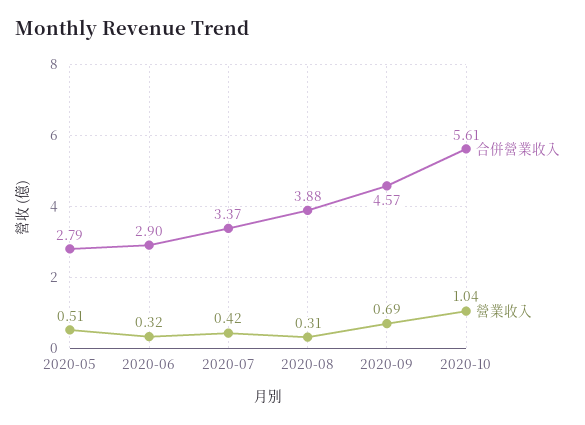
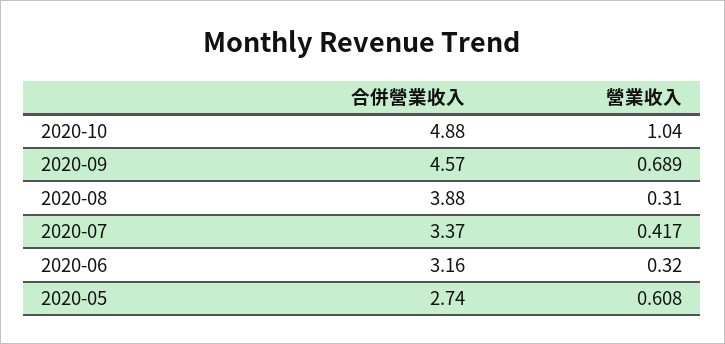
  {
    "合併營業收入": {
-     "2020-05": 2.79,
+     "2020-05": 2.74,
-     "2020-06": 2.9,
+     "2020-06": 3.16,
      "2020-07": 3.37,
      "2020-08": 3.88,
      "2020-09": 4.57,
-     "2020-10": 5.61
+     "2020-10": 4.88
    },
    "營業收入": {
-     "2020-05": 0.51,
+     "2020-05": 0.608,
      "2020-06": 0.32,
      "2020-07": 0.417,
      "2020-08": 0.31,
      "2020-09": 0.689,
      "2020-10": 1.04
    }
  }

